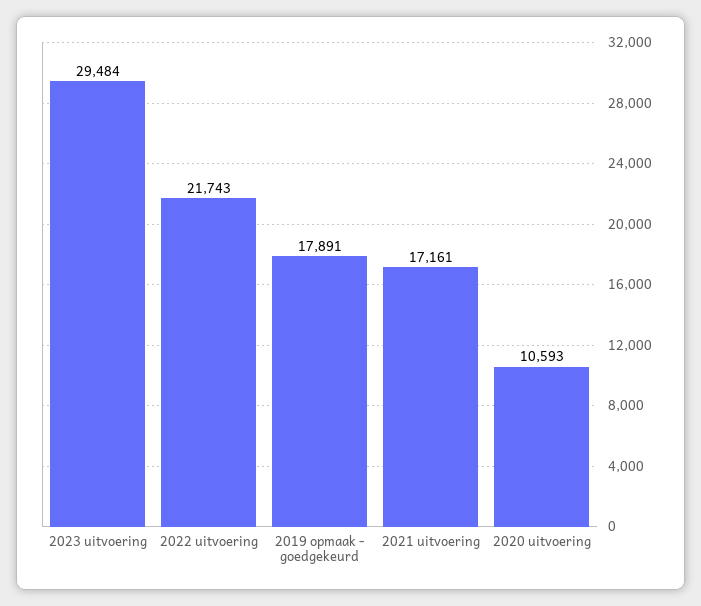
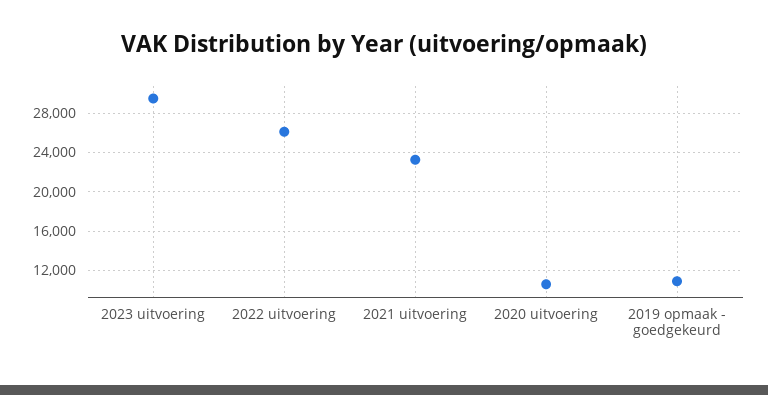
  {
    "2023 uitvoering": 29484,
-   "2022 uitvoering": 21743,
+   "2022 uitvoering": 26000,
-   "2019 opmaak - goedgekeurd": 17891,
+   "2019 opmaak - goedgekeurd": 11000,
-   "2021 uitvoering": 17161,
+   "2021 uitvoering": 23000,
    "2020 uitvoering": 10593
  }

